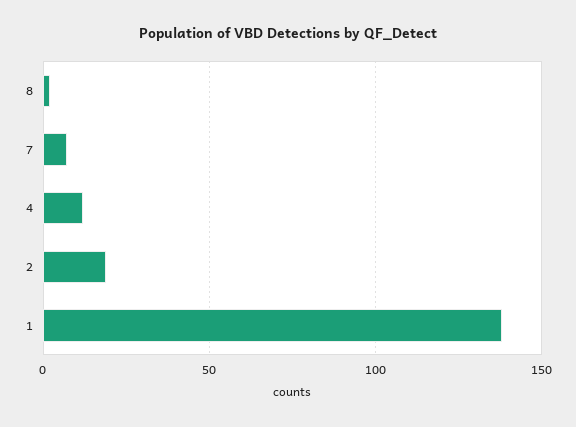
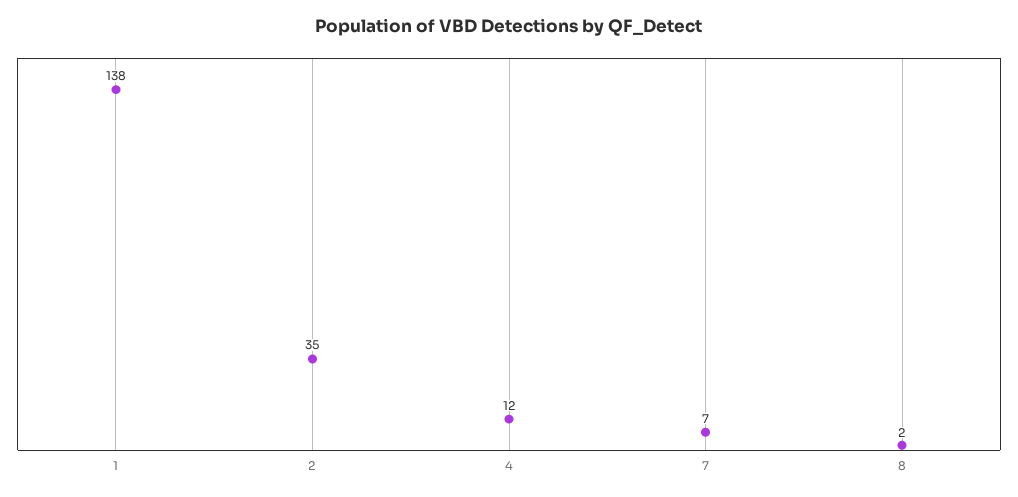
  {
    "8": 2,
    "7": 7,
    "4": 12,
-   "2": 20,
+   "2": 35,
    "1": 138
  }

